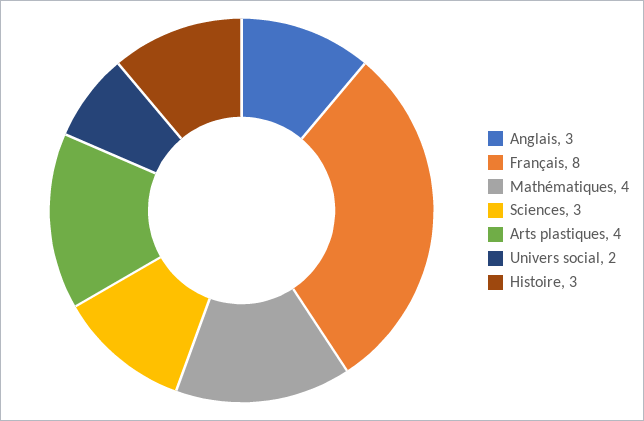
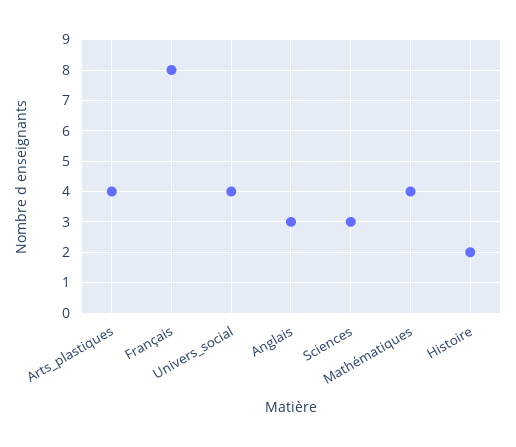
  {
    "Anglais": 3,
    "Français": 8,
    "Mathématiques": 4,
    "Sciences": 3,
    "Arts plastiques": 4,
-   "Univers social": 2,
+   "Univers social": 4,
-   "Histoire": 3
+   "Histoire": 2
  }

